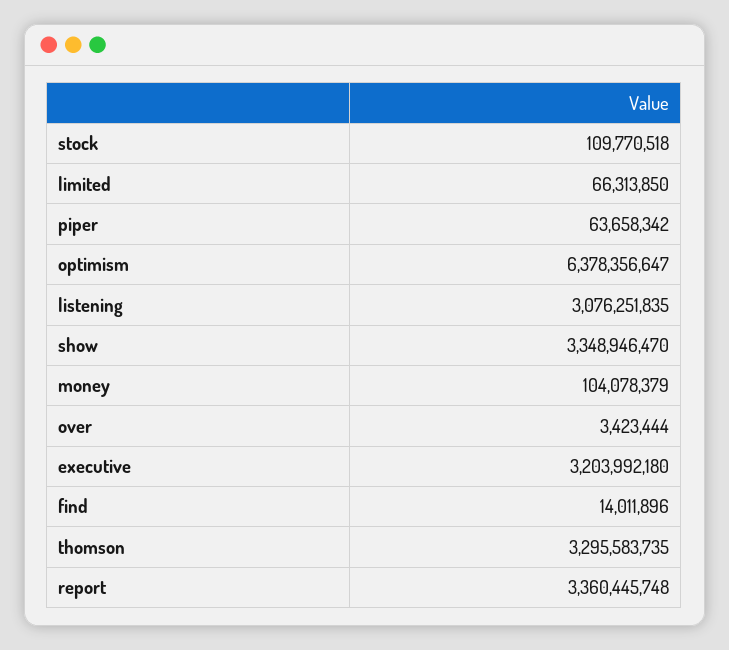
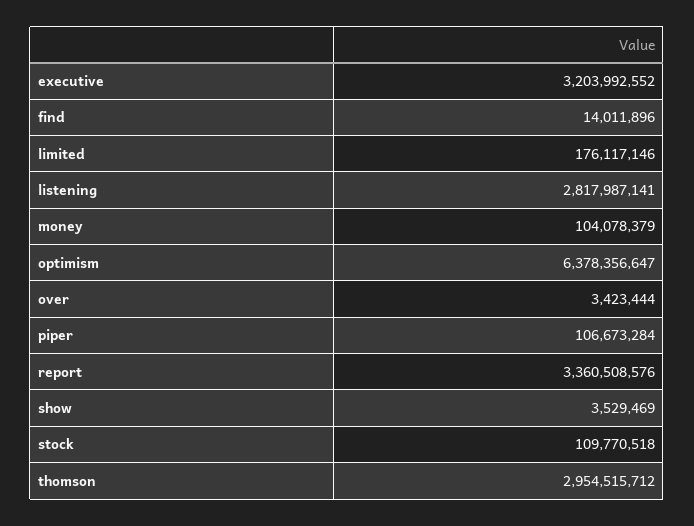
  {
    "stock": 109770518,
-   "limited": 66313850,
+   "limited": 176117146,
-   "piper": 63658342,
+   "piper": 106673284,
    "optimism": 6378356647,
-   "listening": 3076251835,
+   "listening": 2817987141,
-   "show": 3348946470,
+   "show": 3529469,
    "money": 104078379,
    "over": 3423444,
-   "executive": 3203992180,
+   "executive": 3203992552,
    "find": 14011896,
-   "thomson": 3295583735,
+   "thomson": 2954515712,
-   "report": 3360445748
+   "report": 3360508576
  }

